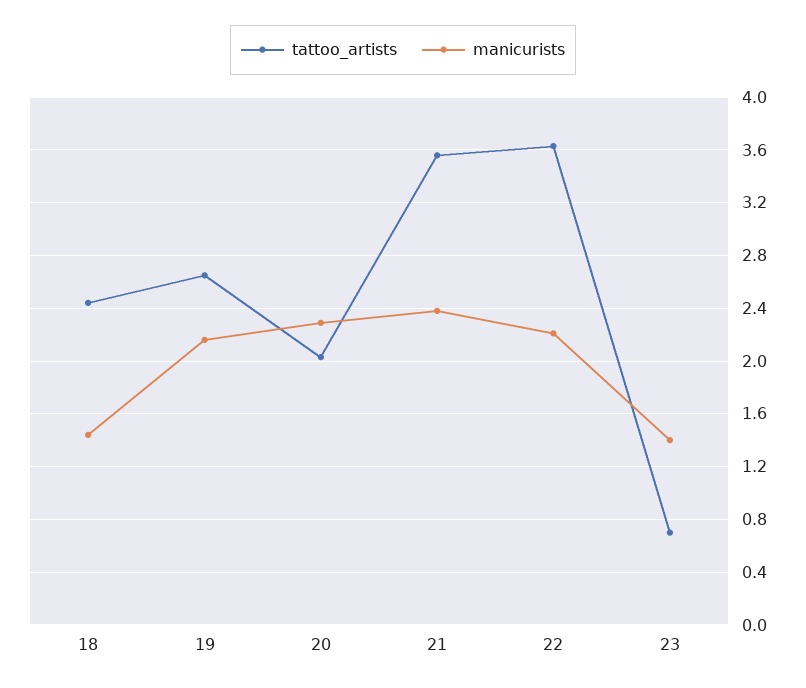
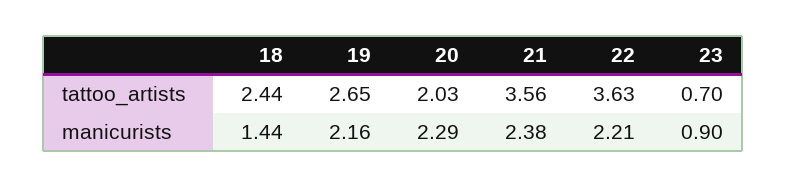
  {
    "tattoo_artists": {
      "18": 2.44,
      "19": 2.65,
      "20": 2.03,
      "21": 3.56,
      "22": 3.63,
      "23": 0.7
    },
    "manicurists": {
      "18": 1.44,
      "19": 2.16,
      "20": 2.29,
      "21": 2.38,
      "22": 2.21,
-     "23": 1.4
+     "23": 0.9
    }
  }

